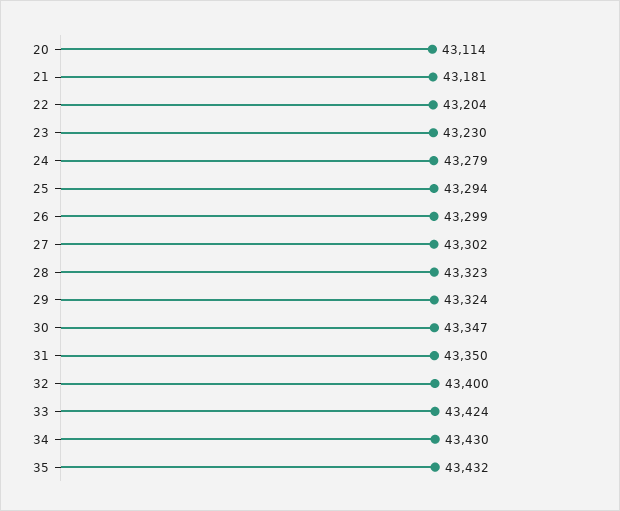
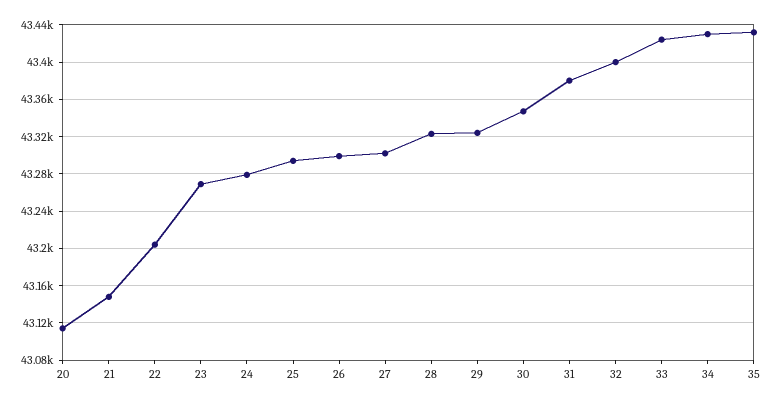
  {
    "20": 43114,
-   "21": 43181,
+   "21": 43150,
    "22": 43204,
-   "23": 43230,
+   "23": 43270,
    "24": 43279,
    "25": 43294,
    "26": 43299,
    "27": 43302,
    "28": 43323,
    "29": 43324,
    "30": 43347,
-   "31": 43350,
+   "31": 43380,
    "32": 43400,
    "33": 43424,
    "34": 43430,
    "35": 43432
  }

